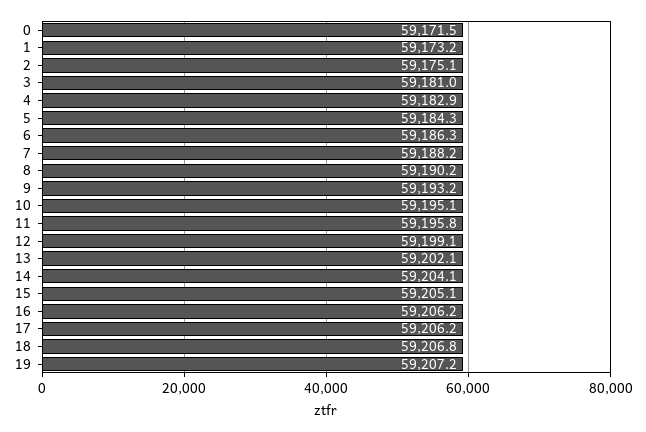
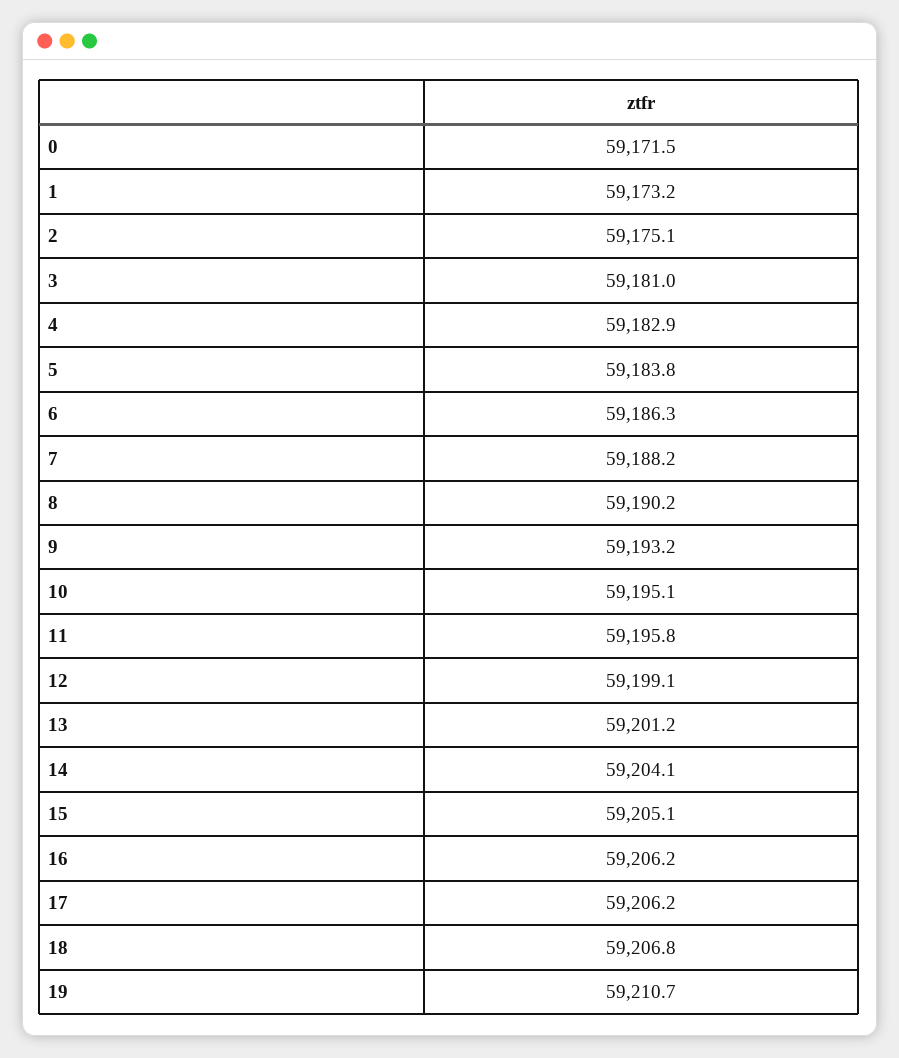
  {
    "0": 59171.5,
    "1": 59173.2,
    "2": 59175.1,
    "3": 59181,
    "4": 59182.9,
-   "5": 59184.3,
+   "5": 59183.8,
    "6": 59186.3,
    "7": 59188.2,
    "8": 59190.2,
    "9": 59193.2,
    "10": 59195.1,
    "11": 59195.8,
    "12": 59199.1,
-   "13": 59202.1,
+   "13": 59201.2,
    "14": 59204.1,
    "15": 59205.1,
    "16": 59206.2,
    "17": 59206.2,
    "18": 59206.8,
-   "19": 59207.2
+   "19": 59210.7
  }

